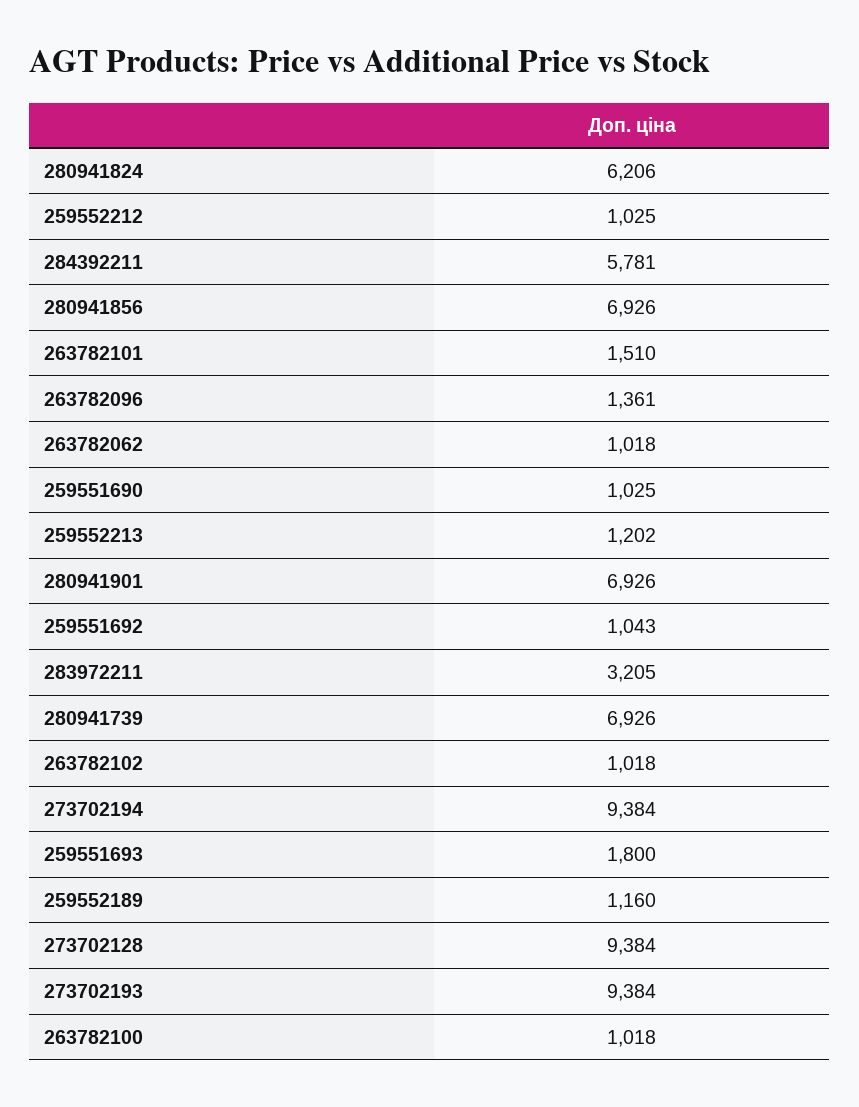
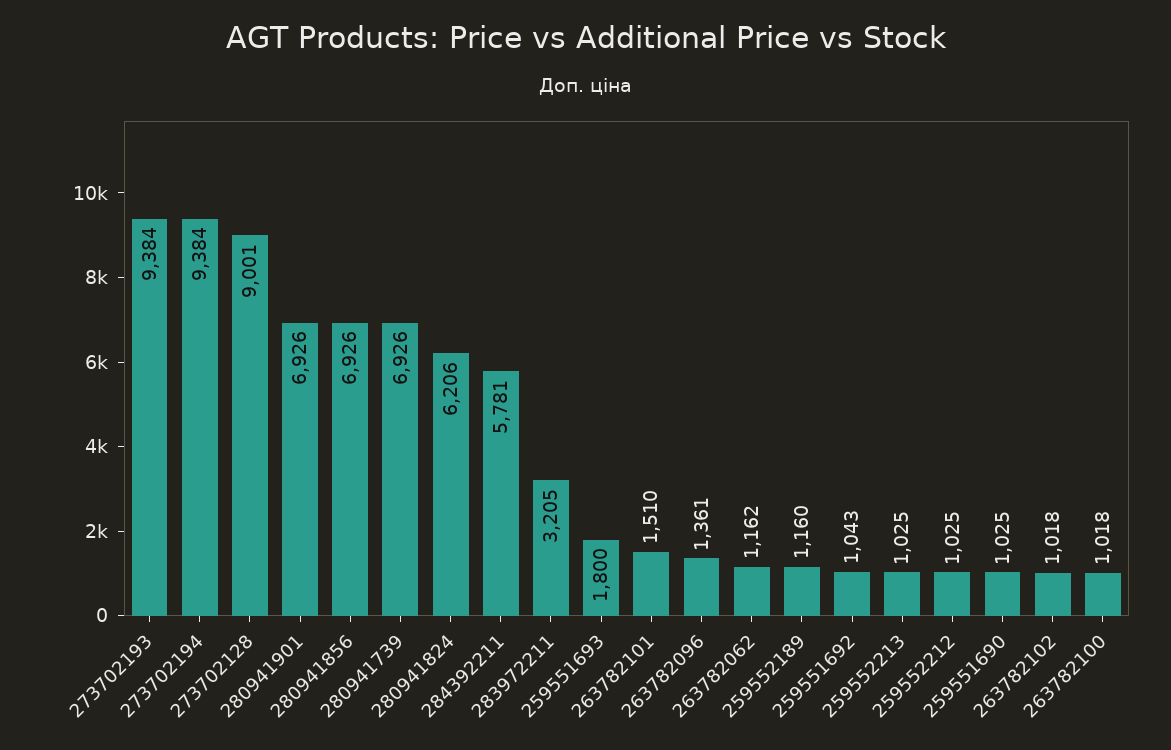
  {
    "280941824": 6206,
    "259552212": 1025,
    "284392211": 5781,
    "280941856": 6926,
    "263782101": 1510,
    "263782096": 1361,
-   "263782062": 1018,
+   "263782062": 1162,
    "259551690": 1025,
-   "259552213": 1202,
+   "259552213": 1025,
    "280941901": 6926,
    "259551692": 1043,
    "283972211": 3205,
    "280941739": 6926,
    "263782102": 1018,
    "273702194": 9384,
    "259551693": 1800,
    "259552189": 1160,
-   "273702128": 9384,
+   "273702128": 9001,
    "273702193": 9384,
    "263782100": 1018
  }

